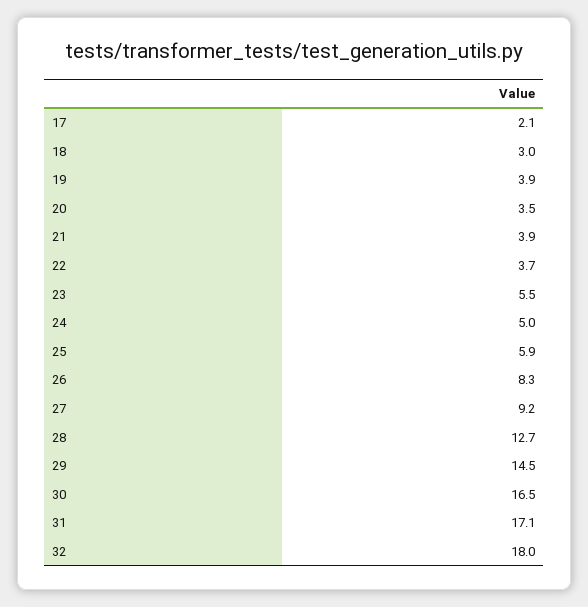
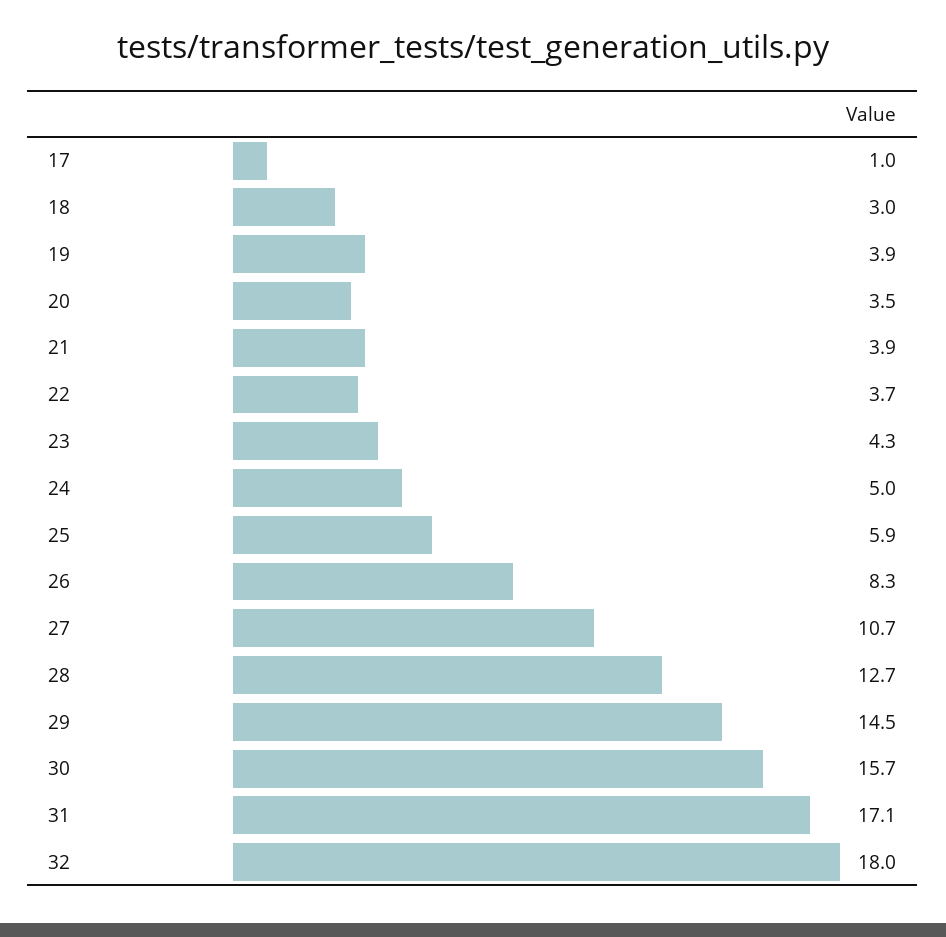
  {
-   "17": 2.1,
+   "17": 1,
    "18": 3,
    "19": 3.9,
    "20": 3.5,
    "21": 3.9,
    "22": 3.7,
-   "23": 5.5,
+   "23": 4.3,
    "24": 5,
    "25": 5.9,
    "26": 8.3,
-   "27": 9.2,
+   "27": 10.7,
    "28": 12.7,
    "29": 14.5,
-   "30": 16.5,
+   "30": 15.7,
    "31": 17.1,
    "32": 18
  }

